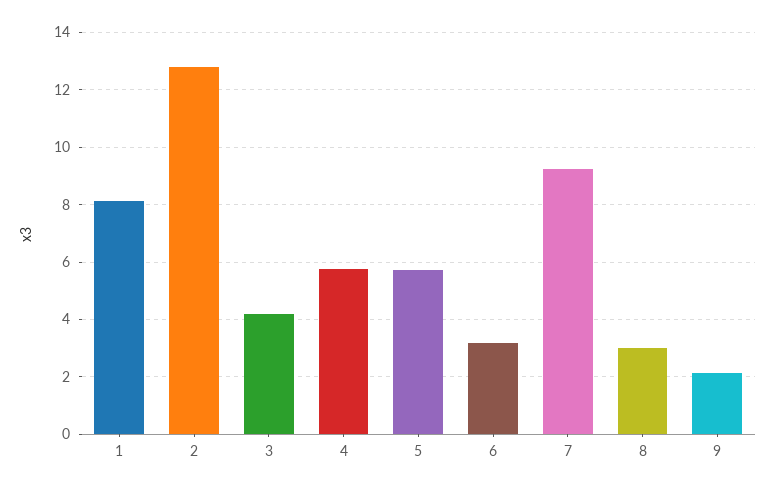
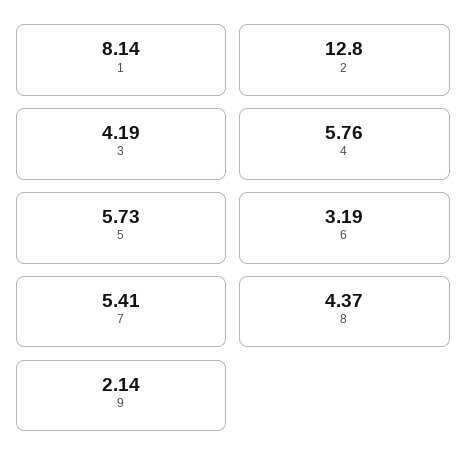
  {
    "1": 8.14,
    "2": 12.8,
    "3": 4.19,
    "4": 5.76,
    "5": 5.73,
    "6": 3.19,
-   "7": 9.25,
+   "7": 5.41,
-   "8": 3,
+   "8": 4.37,
    "9": 2.14
  }

